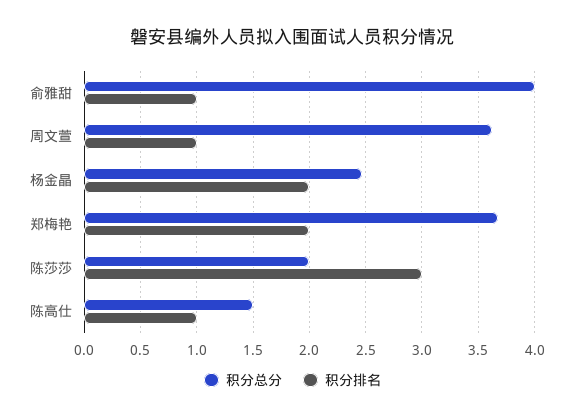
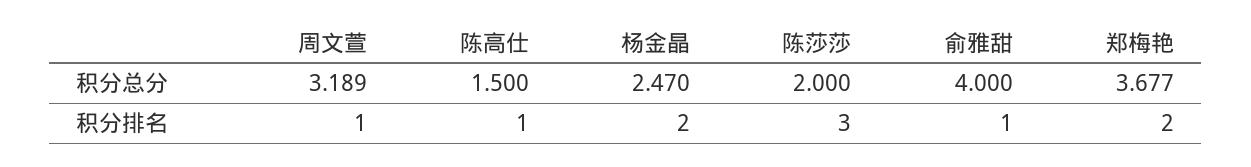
  {
    "积分总分": {
      "俞雅甜": 4,
-     "周文萱": 3.6,
+     "周文萱": 3.189,
      "杨金晶": 2.47,
      "郑梅艳": 3.677,
      "陈莎莎": 2,
      "陈高仕": 1.5
    },
    "积分排名": {
      "俞雅甜": 1,
      "周文萱": 1,
      "杨金晶": 2,
      "郑梅艳": 2,
      "陈莎莎": 3,
      "陈高仕": 1
    }
  }

